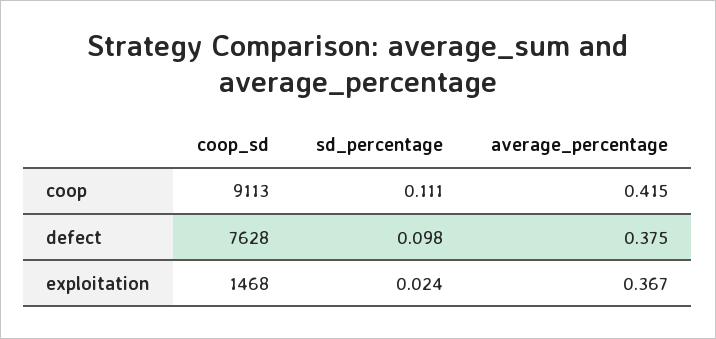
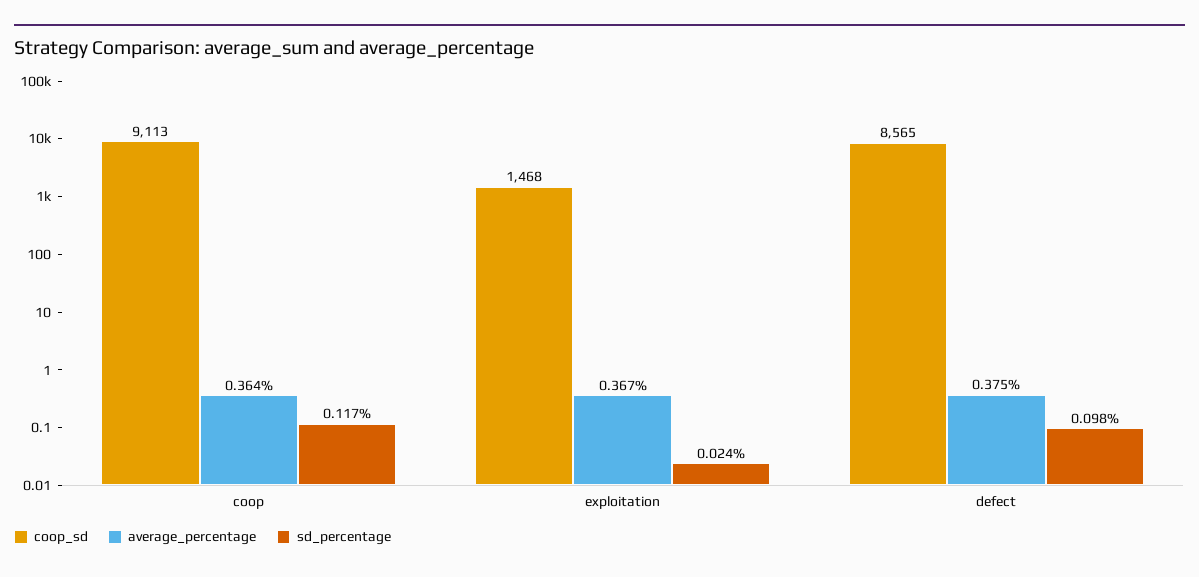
  {
    "coop_sd": {
      "coop": 9113,
-     "defect": 7628,
+     "defect": 8565,
      "exploitation": 1468
    },
    "sd_percentage": {
-     "coop": 0.111,
+     "coop": 0.117,
      "defect": 0.098,
      "exploitation": 0.024
    },
    "average_percentage": {
-     "coop": 0.415,
+     "coop": 0.364,
      "defect": 0.375,
      "exploitation": 0.367
    }
  }

